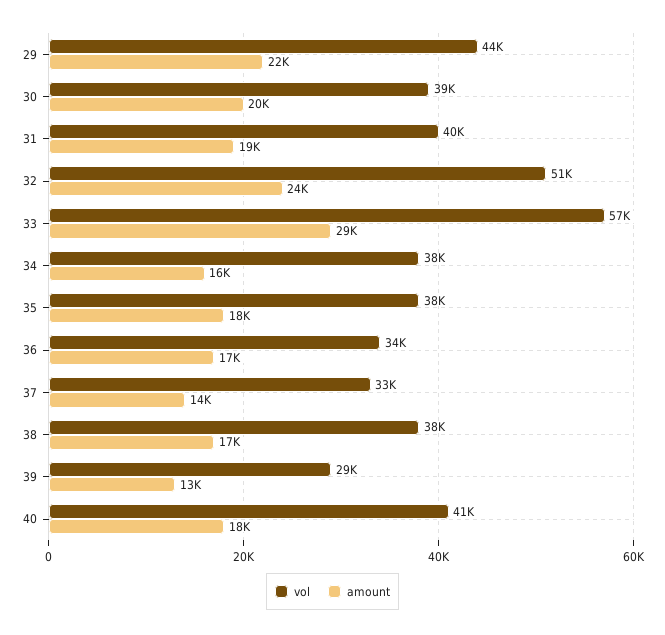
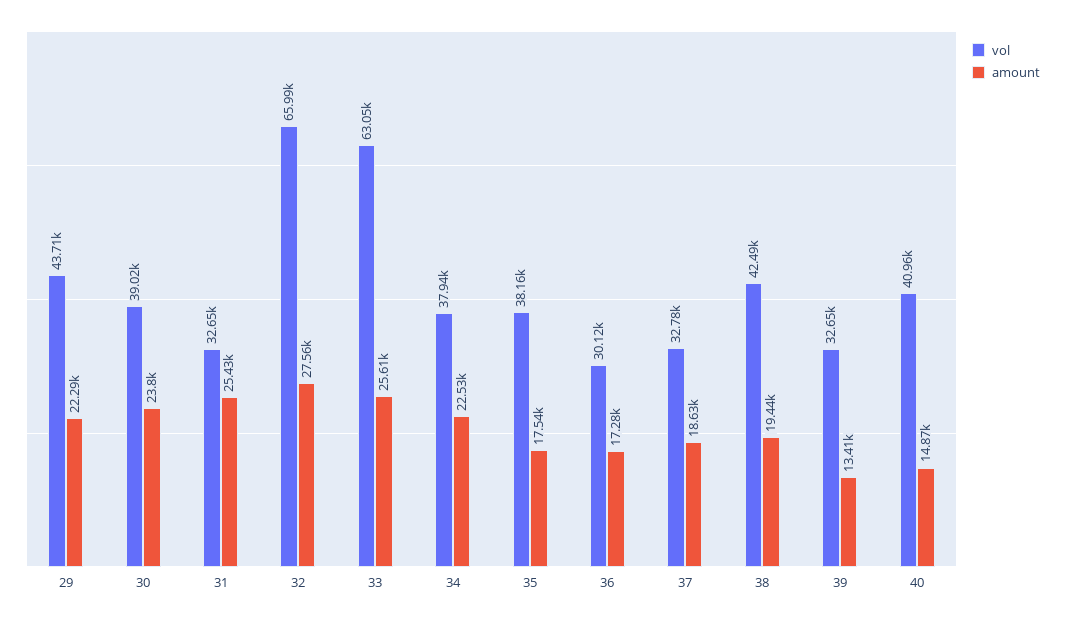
  {
    "vol": {
      "29": 43710,
      "30": 39020,
-     "31": 40000,
+     "31": 32650,
-     "32": 51000,
+     "32": 65990,
-     "33": 57000,
+     "33": 63050,
      "34": 37940,
      "35": 38160,
-     "36": 34000,
+     "36": 30120,
      "37": 32780,
-     "38": 38000,
+     "38": 42490,
-     "39": 29000,
+     "39": 32650,
      "40": 40960
    },
    "amount": {
      "29": 22290,
-     "30": 20000,
+     "30": 23800,
-     "31": 19000,
+     "31": 25430,
-     "32": 24000,
+     "32": 27560,
-     "33": 29000,
+     "33": 25610,
-     "34": 16000,
+     "34": 22530,
      "35": 17540,
      "36": 17280,
-     "37": 14000,
+     "37": 18630,
-     "38": 17000,
+     "38": 19440,
      "39": 13410,
-     "40": 18000
+     "40": 14870
    }
  }

